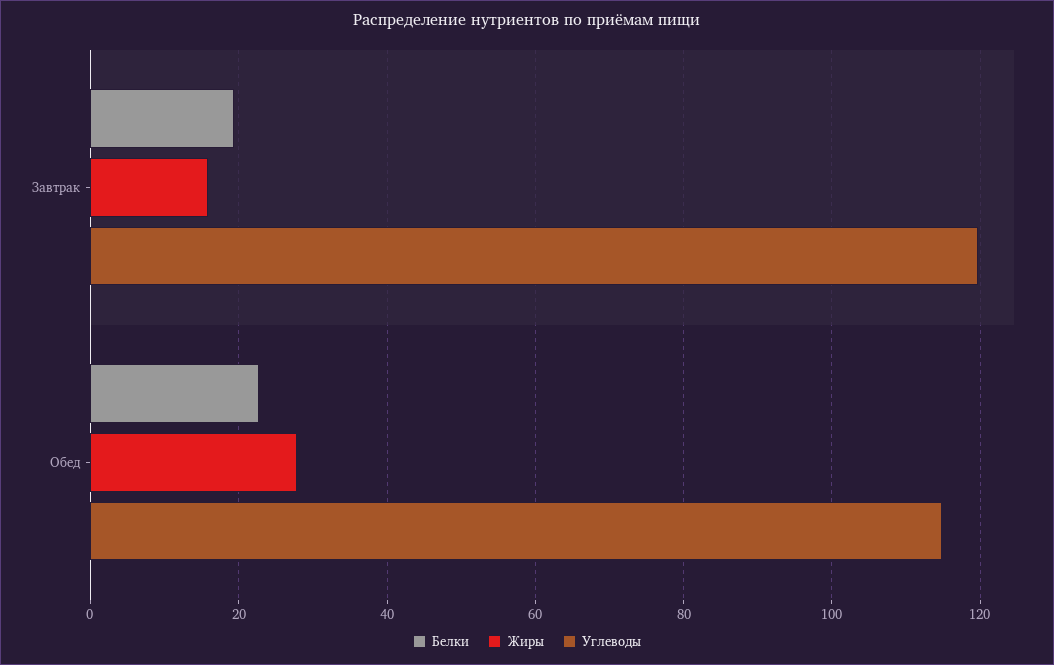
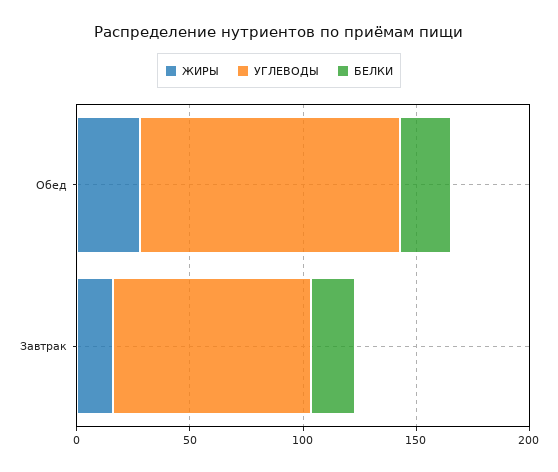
  {
    "Белки": {
      "Завтрак": 20,
      "Обед": 22
    },
    "Жиры": {
      "Завтрак": 16,
      "Обед": 28
    },
    "Углеводы": {
-     "Завтрак": 120,
+     "Завтрак": 90,
      "Обед": 114
    }
  }

